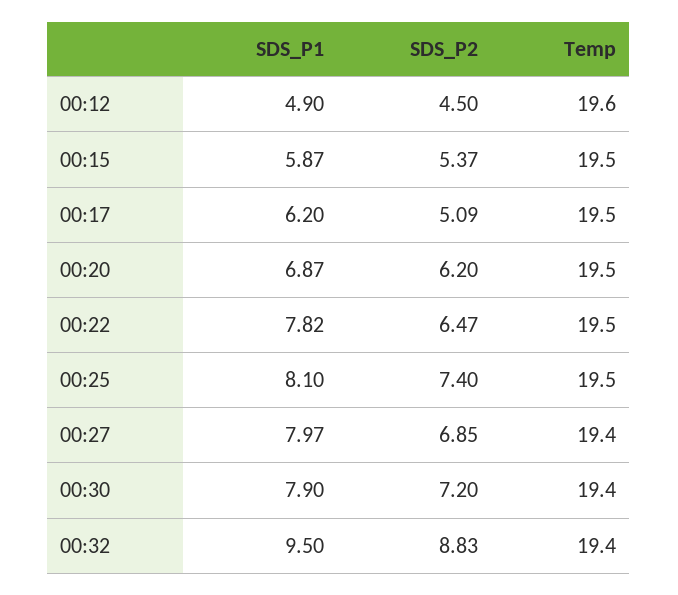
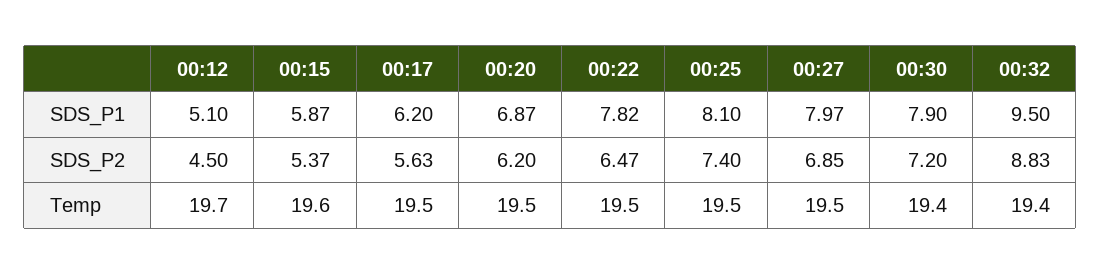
  {
    "SDS_P1": {
-     "00:12": 4.9,
+     "00:12": 5.1,
      "00:15": 5.87,
      "00:17": 6.2,
      "00:20": 6.87,
      "00:22": 7.82,
      "00:25": 8.1,
      "00:27": 7.97,
      "00:30": 7.9,
      "00:32": 9.5
    },
    "SDS_P2": {
      "00:12": 4.5,
      "00:15": 5.37,
-     "00:17": 5.09,
+     "00:17": 5.63,
      "00:20": 6.2,
      "00:22": 6.47,
      "00:25": 7.4,
      "00:27": 6.85,
      "00:30": 7.2,
      "00:32": 8.83
    },
    "Temp": {
-     "00:12": 19.6,
+     "00:12": 19.7,
-     "00:15": 19.5,
+     "00:15": 19.6,
      "00:17": 19.5,
      "00:20": 19.5,
      "00:22": 19.5,
      "00:25": 19.5,
-     "00:27": 19.4,
+     "00:27": 19.5,
      "00:30": 19.4,
      "00:32": 19.4
    }
  }

